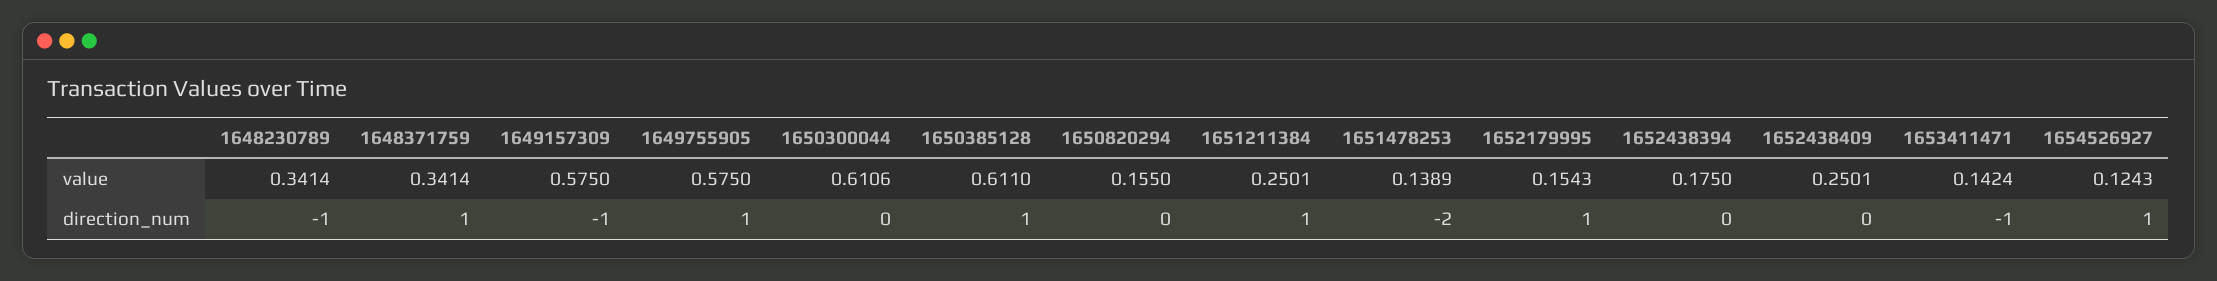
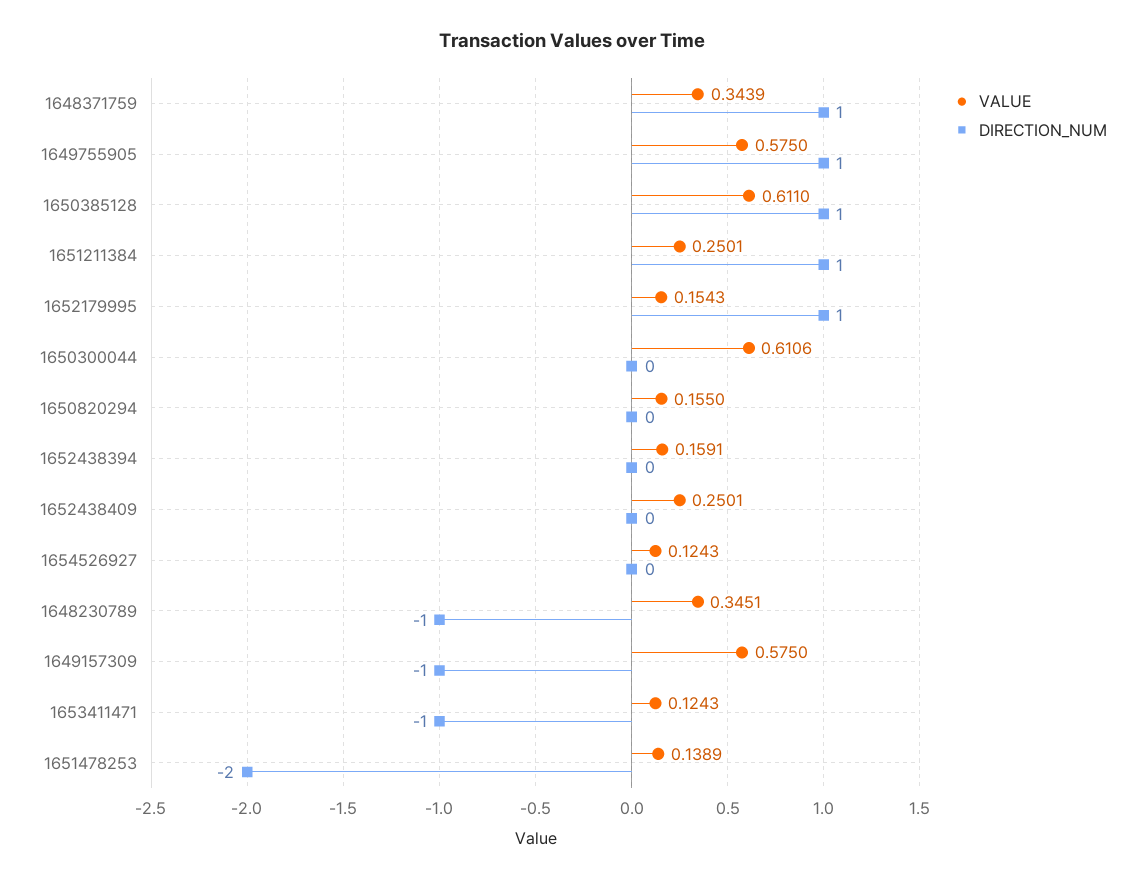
  {
    "value": {
-     "1648230789": 0.3414,
+     "1648230789": 0.3451,
-     "1648371759": 0.3414,
+     "1648371759": 0.3439,
      "1649157309": 0.575,
      "1649755905": 0.575,
      "1650300044": 0.6106,
      "1650385128": 0.611,
      "1650820294": 0.155,
      "1651211384": 0.2501,
      "1651478253": 0.1389,
      "1652179995": 0.1543,
-     "1652438394": 0.175,
+     "1652438394": 0.1591,
      "1652438409": 0.2501,
-     "1653411471": 0.1424,
+     "1653411471": 0.1243,
      "1654526927": 0.1243
    },
    "direction_num": {
      "1648230789": -1,
      "1648371759": 1,
      "1649157309": -1,
      "1649755905": 1,
      "1650300044": 0,
      "1650385128": 1,
      "1650820294": 0,
      "1651211384": 1,
      "1651478253": -2,
      "1652179995": 1,
      "1652438394": 0,
      "1652438409": 0,
      "1653411471": -1,
-     "1654526927": 1
+     "1654526927": 0
    }
  }

